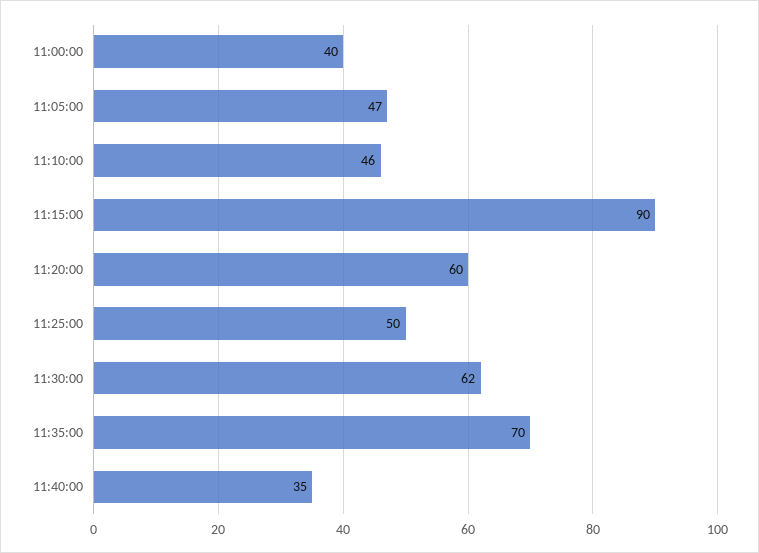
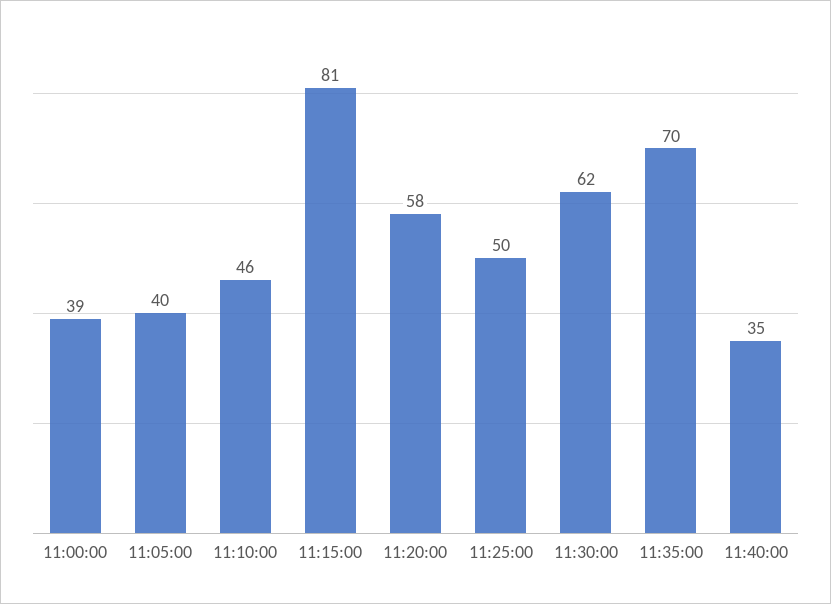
  {
-   "11:00:00": 40,
+   "11:00:00": 39,
-   "11:05:00": 47,
+   "11:05:00": 40,
    "11:10:00": 46,
-   "11:15:00": 90,
+   "11:15:00": 81,
-   "11:20:00": 60,
+   "11:20:00": 58,
    "11:25:00": 50,
    "11:30:00": 62,
    "11:35:00": 70,
    "11:40:00": 35
  }

